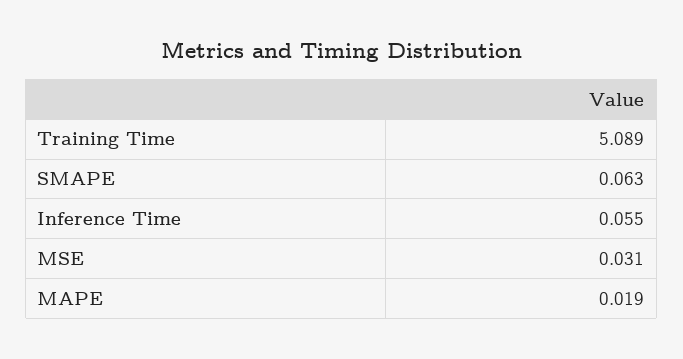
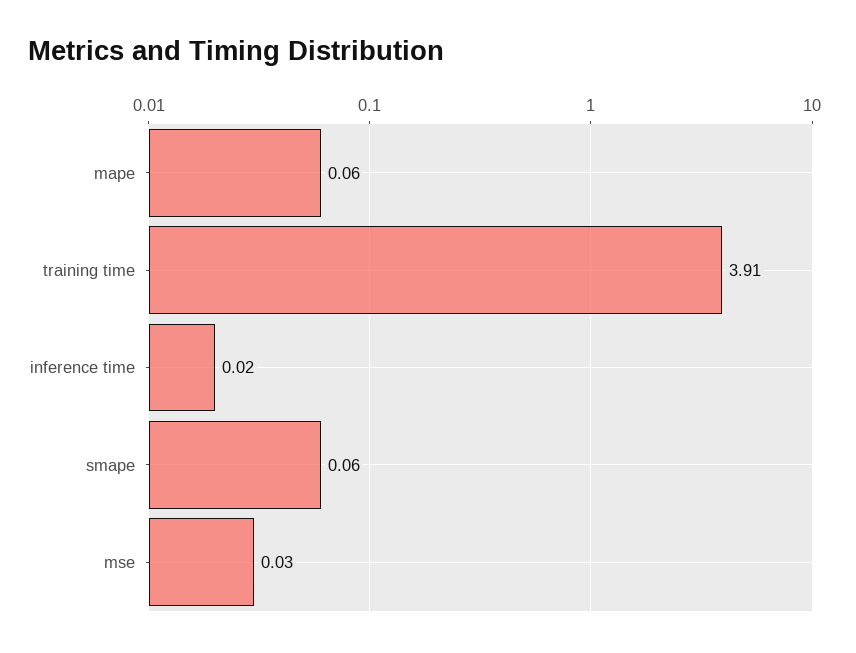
  {
-   "Training Time": 5.089,
+   "Training Time": 3.91,
    "SMAPE": 0.063,
-   "Inference Time": 0.055,
+   "Inference Time": 0.02,
    "MSE": 0.031,
-   "MAPE": 0.019
+   "MAPE": 0.06
  }

